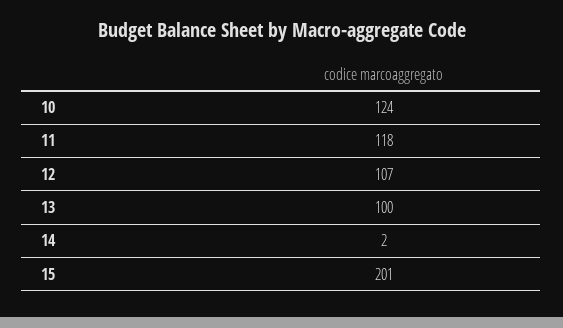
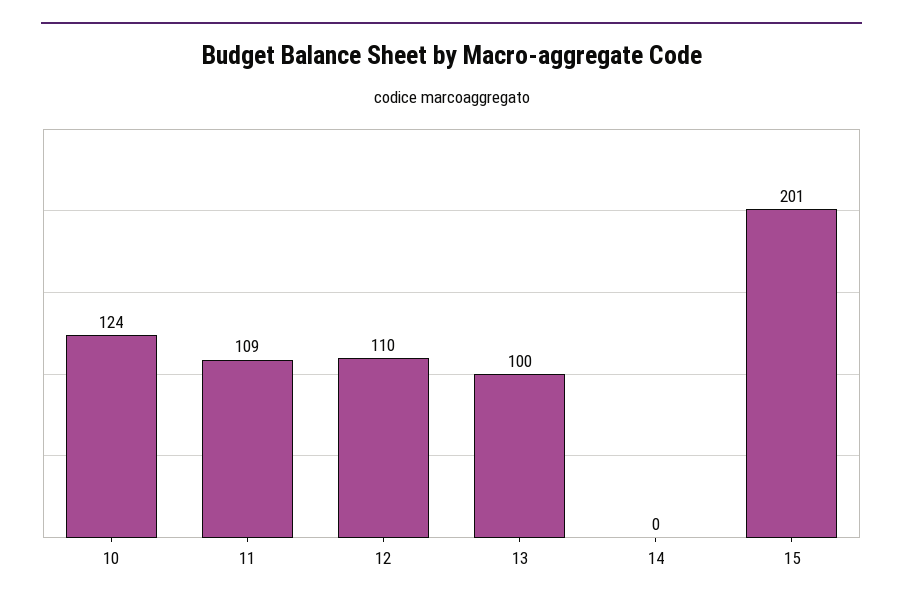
  {
    "10": 124,
-   "11": 118,
+   "11": 109,
-   "12": 107,
+   "12": 110,
    "13": 100,
-   "14": 2,
+   "14": 0,
    "15": 201
  }

